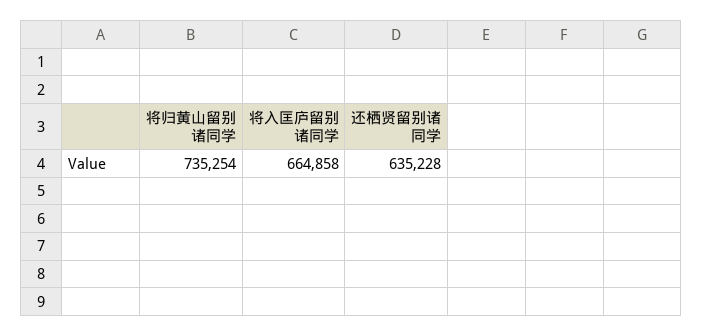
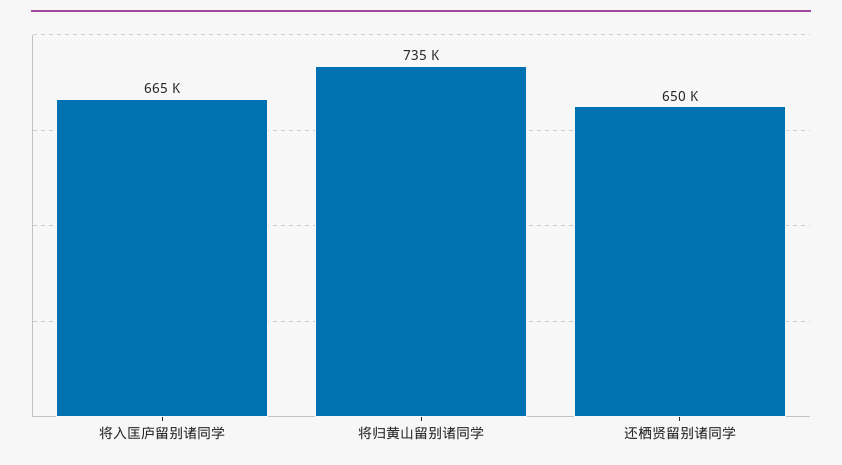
  {
    "将归黄山留别诸同学": 735254,
    "将入匡庐留别诸同学": 664858,
-   "还栖贤留别诸同学": 635228
+   "还栖贤留别诸同学": 650000
  }

